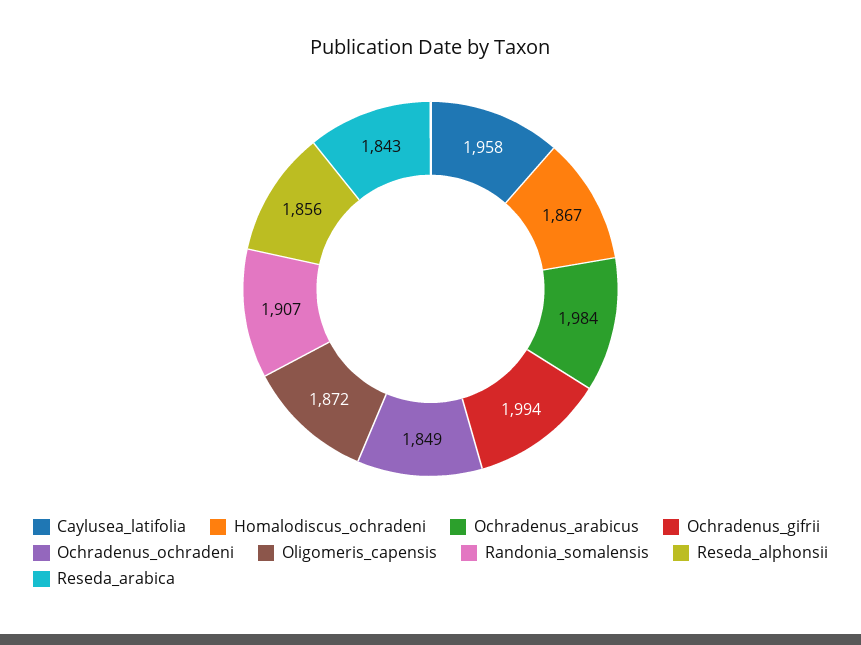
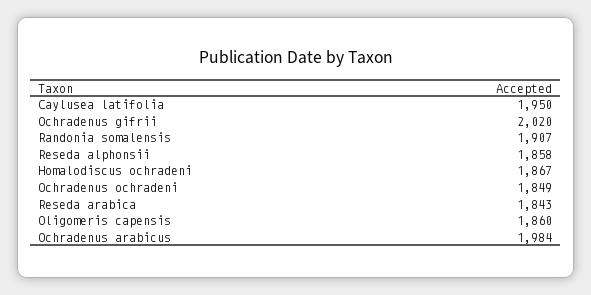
  {
-   "Caylusea_latifolia": 1958,
+   "Caylusea_latifolia": 1950,
    "Homalodiscus_ochradeni": 1867,
    "Ochradenus_arabicus": 1984,
-   "Ochradenus_gifrii": 1994,
+   "Ochradenus_gifrii": 2020,
    "Ochradenus_ochradeni": 1849,
-   "Oligomeris_capensis": 1872,
+   "Oligomeris_capensis": 1860,
    "Randonia_somalensis": 1907,
-   "Reseda_alphonsii": 1856,
+   "Reseda_alphonsii": 1858,
    "Reseda_arabica": 1843
  }

